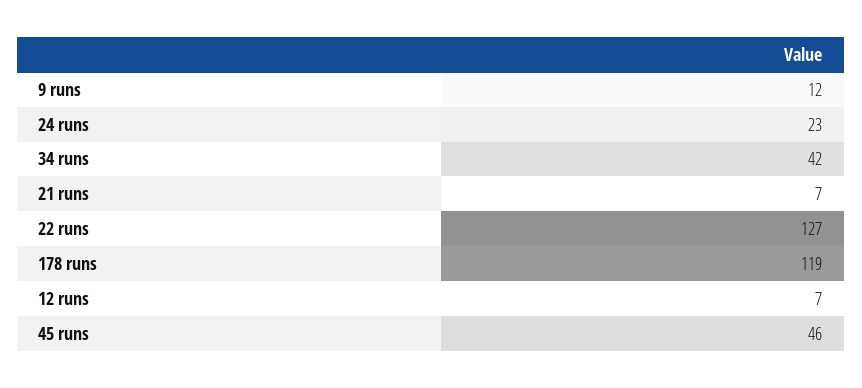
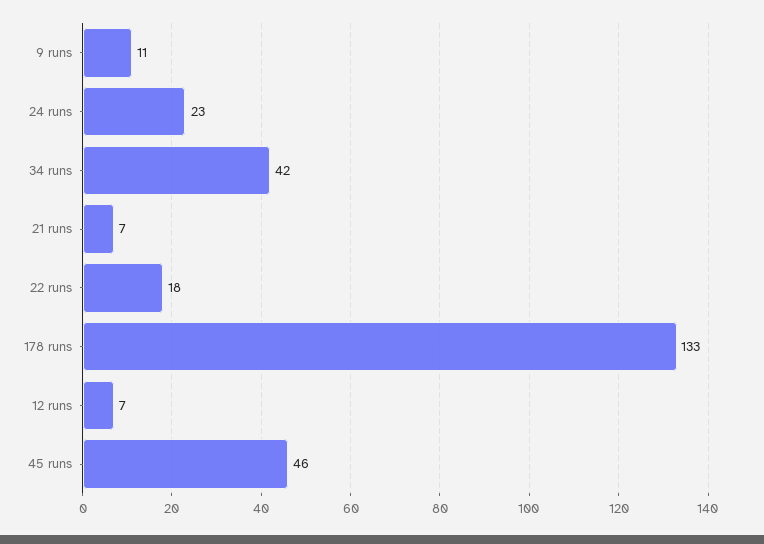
  {
-   "9 runs": 12,
+   "9 runs": 11,
    "24 runs": 23,
    "34 runs": 42,
    "21 runs": 7,
-   "22 runs": 127,
+   "22 runs": 18,
-   "178 runs": 119,
+   "178 runs": 133,
    "12 runs": 7,
    "45 runs": 46
  }

